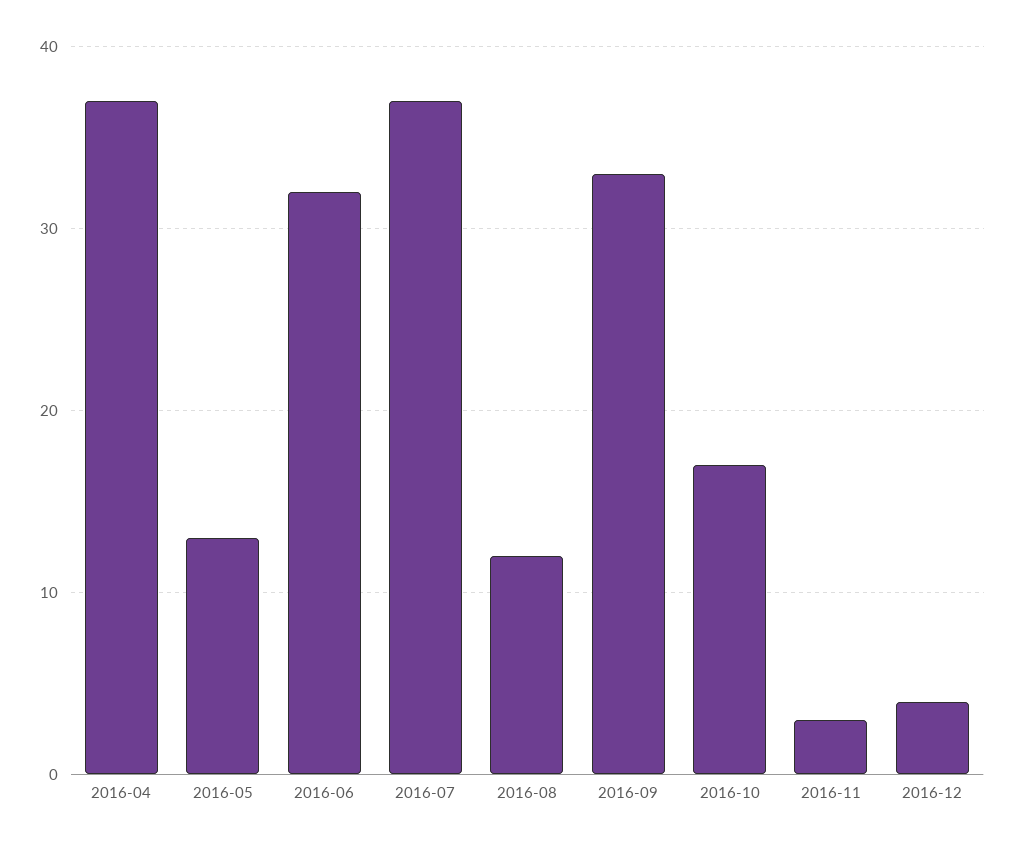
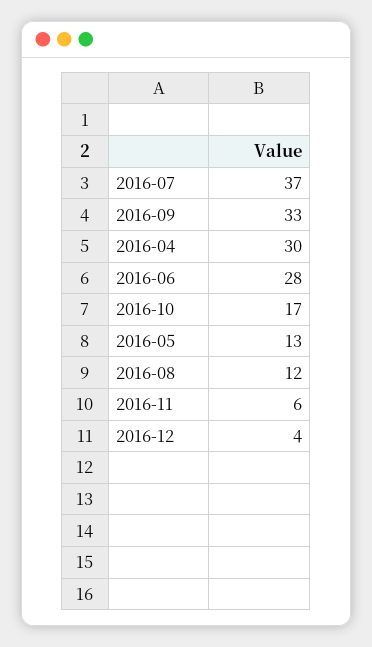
  {
-   "2016-04": 37,
+   "2016-04": 30,
    "2016-05": 13,
-   "2016-06": 32,
+   "2016-06": 28,
    "2016-07": 37,
    "2016-08": 12,
    "2016-09": 33,
    "2016-10": 17,
-   "2016-11": 3,
+   "2016-11": 6,
    "2016-12": 4
  }

